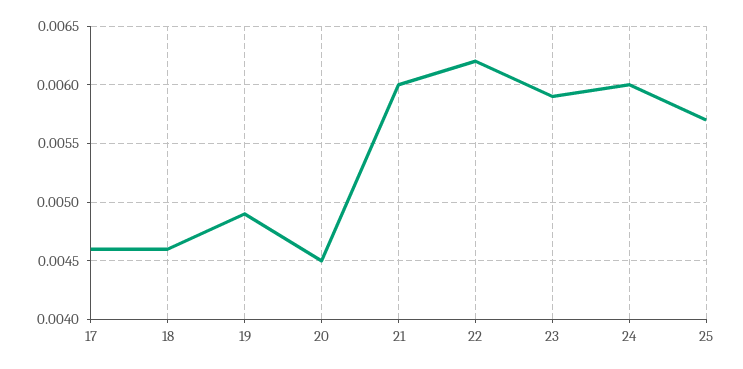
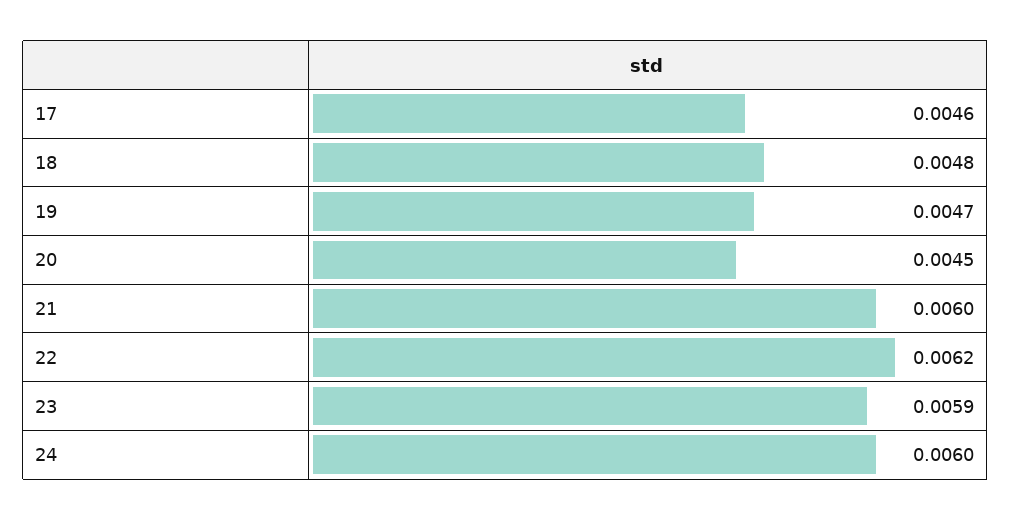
  {
    "17": 0.0046,
-   "18": 0.0046,
+   "18": 0.0048,
-   "19": 0.0049,
+   "19": 0.0047,
    "20": 0.0045,
    "21": 0.006,
    "22": 0.0062,
    "23": 0.0059,
-   "24": 0.006,
+   "24": 0.006
-   "25": 0.0057
  }

